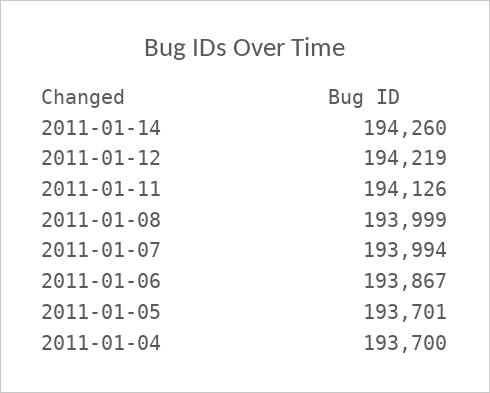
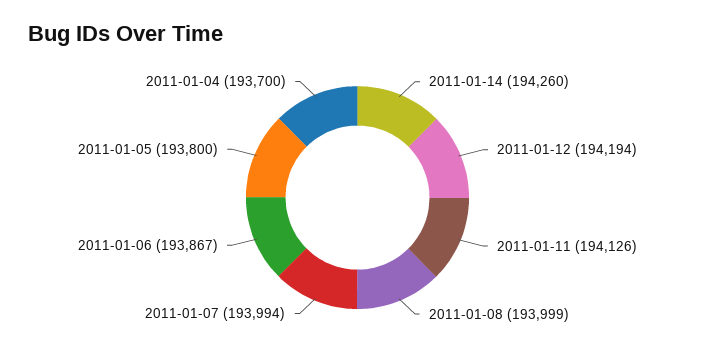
  {
    "2011-01-14": 194260,
-   "2011-01-12": 194219,
+   "2011-01-12": 194194,
    "2011-01-11": 194126,
    "2011-01-08": 193999,
    "2011-01-07": 193994,
    "2011-01-06": 193867,
-   "2011-01-05": 193701,
+   "2011-01-05": 193800,
    "2011-01-04": 193700
  }

